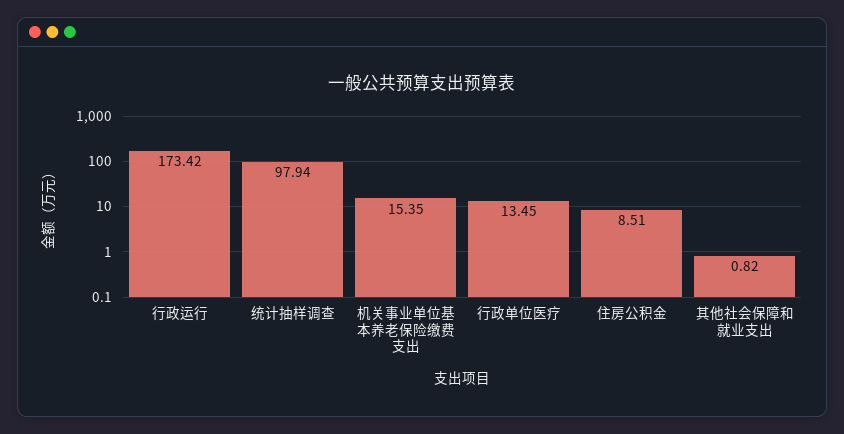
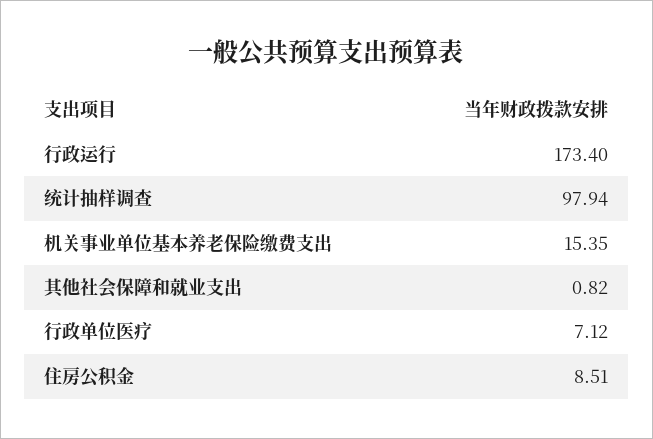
  {
-   "行政运行": 173.42,
+   "行政运行": 173.4,
    "统计抽样调查": 97.94,
    "机关事业单位基本养老保险缴费支出": 15.35,
-   "行政单位医疗": 13.45,
+   "行政单位医疗": 7.12,
    "住房公积金": 8.51,
    "其他社会保障和就业支出": 0.82
  }

